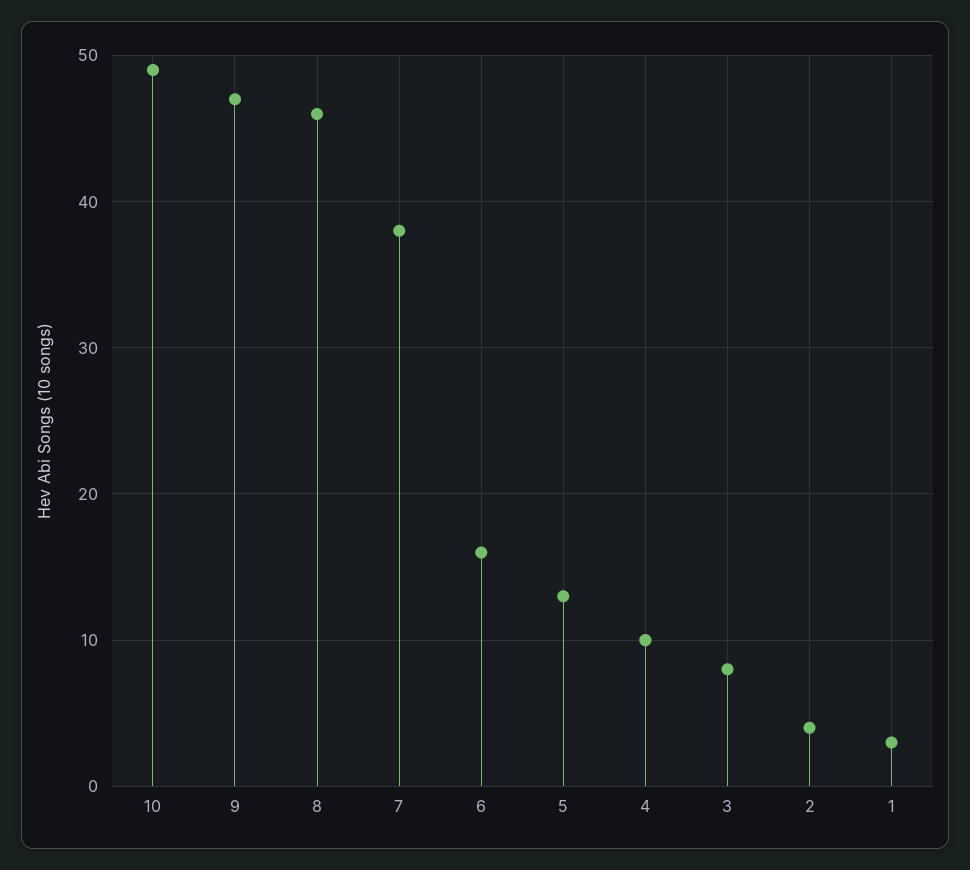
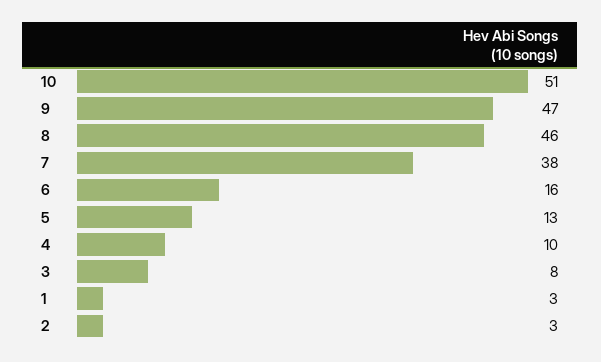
  {
-   "10": 49,
+   "10": 51,
    "9": 47,
    "8": 46,
    "7": 38,
    "6": 16,
    "5": 13,
    "4": 10,
    "3": 8,
-   "2": 4,
+   "2": 3,
    "1": 3
  }

